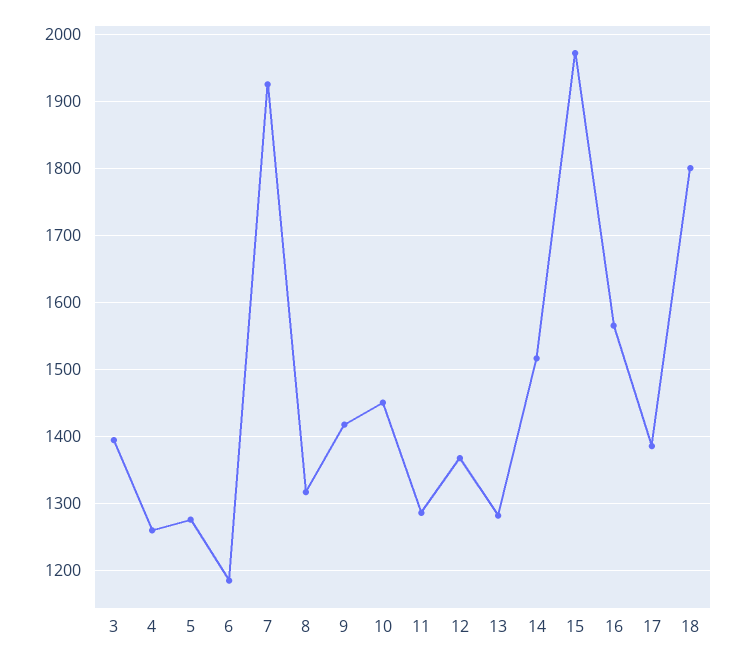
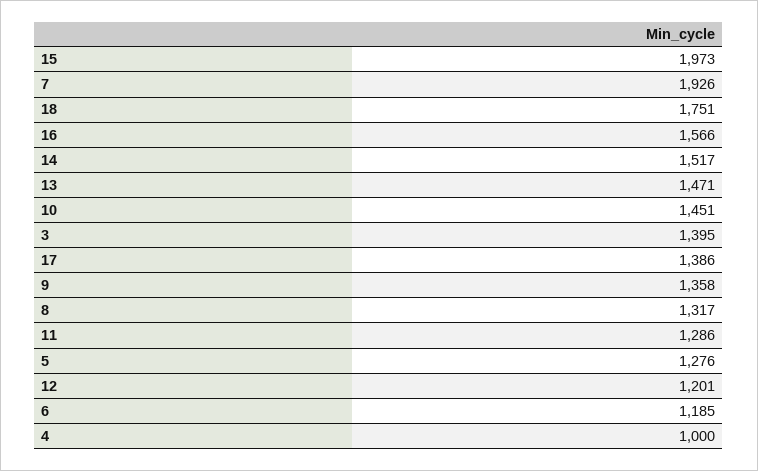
  {
    "3": 1395,
-   "4": 1260,
+   "4": 1000,
    "5": 1276,
    "6": 1185,
    "7": 1926,
    "8": 1317,
-   "9": 1420,
+   "9": 1358,
    "10": 1451,
    "11": 1286,
-   "12": 1370,
+   "12": 1201,
-   "13": 1280,
+   "13": 1471,
    "14": 1517,
    "15": 1973,
    "16": 1566,
    "17": 1386,
-   "18": 1800
+   "18": 1751
  }

